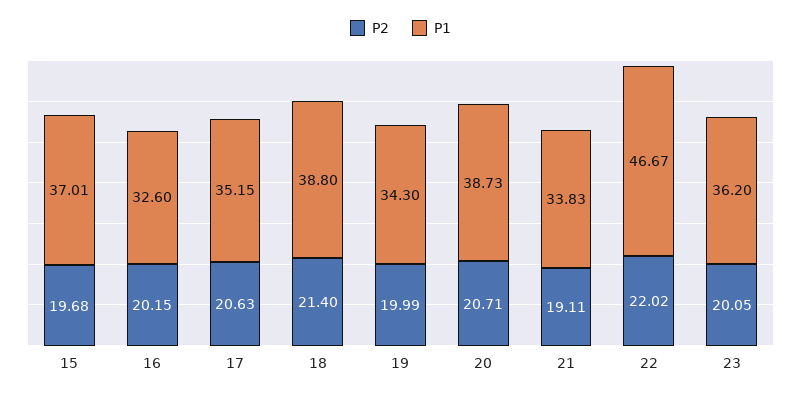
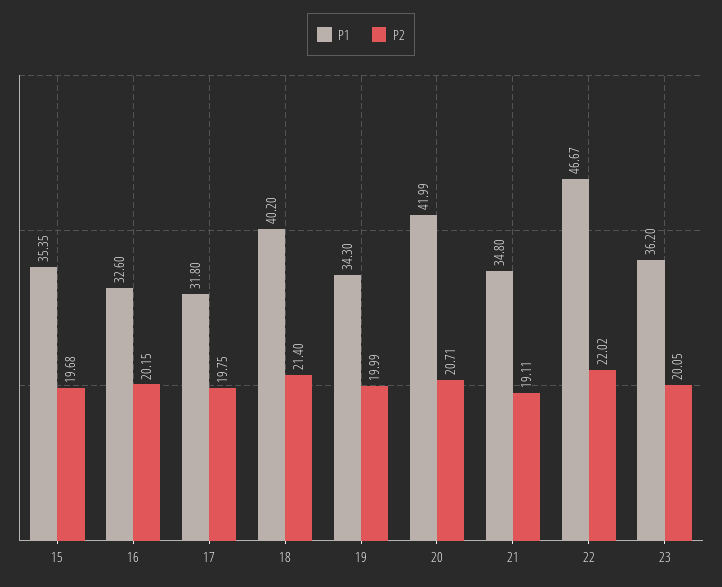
  {
    "P2": {
      "15": 19.68,
      "16": 20.15,
-     "17": 20.63,
+     "17": 19.75,
      "18": 21.4,
      "19": 19.99,
      "20": 20.71,
      "21": 19.11,
      "22": 22.02,
      "23": 20.05
    },
    "P1": {
-     "15": 37.01,
+     "15": 35.35,
      "16": 32.6,
-     "17": 35.15,
+     "17": 31.8,
-     "18": 38.8,
+     "18": 40.2,
      "19": 34.3,
-     "20": 38.73,
+     "20": 41.99,
-     "21": 33.83,
+     "21": 34.8,
      "22": 46.67,
      "23": 36.2
    }
  }

